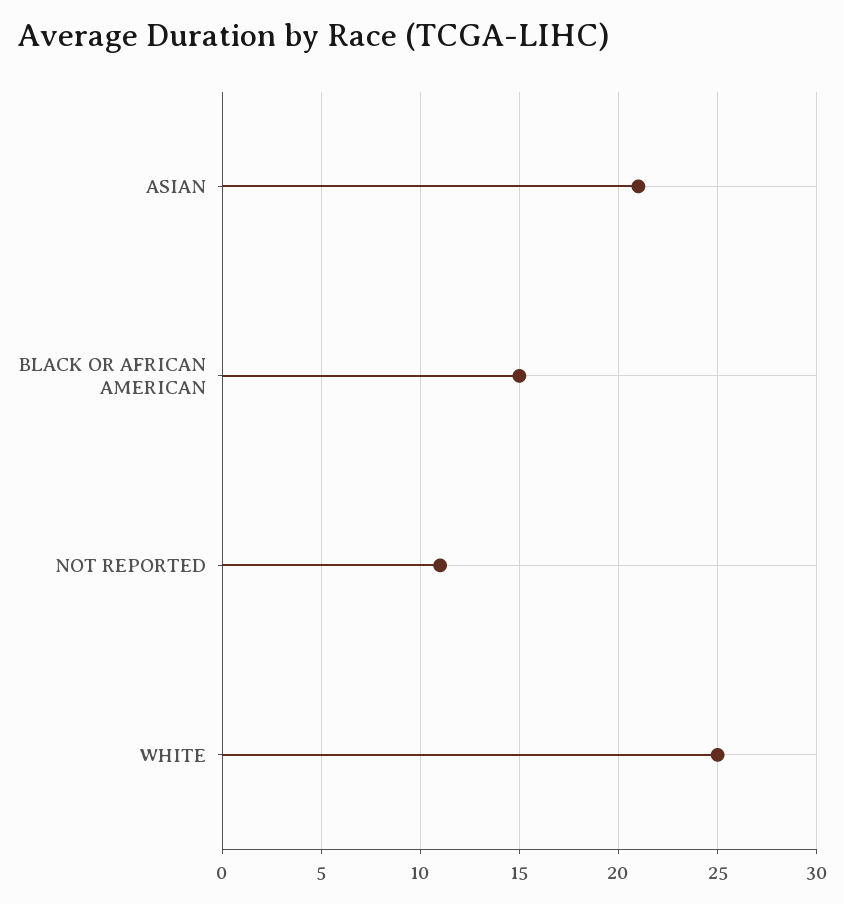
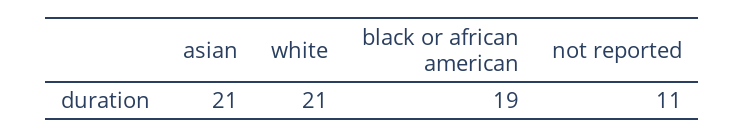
  {
    "ASIAN": 21,
-   "BLACK OR AFRICAN AMERICAN": 15,
+   "BLACK OR AFRICAN AMERICAN": 19,
    "NOT REPORTED": 11,
-   "WHITE": 25
+   "WHITE": 21
  }

